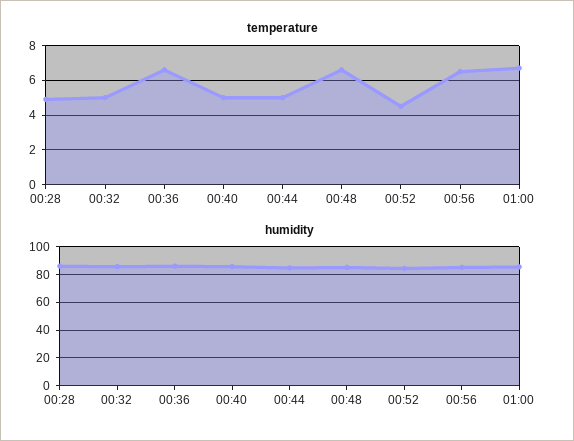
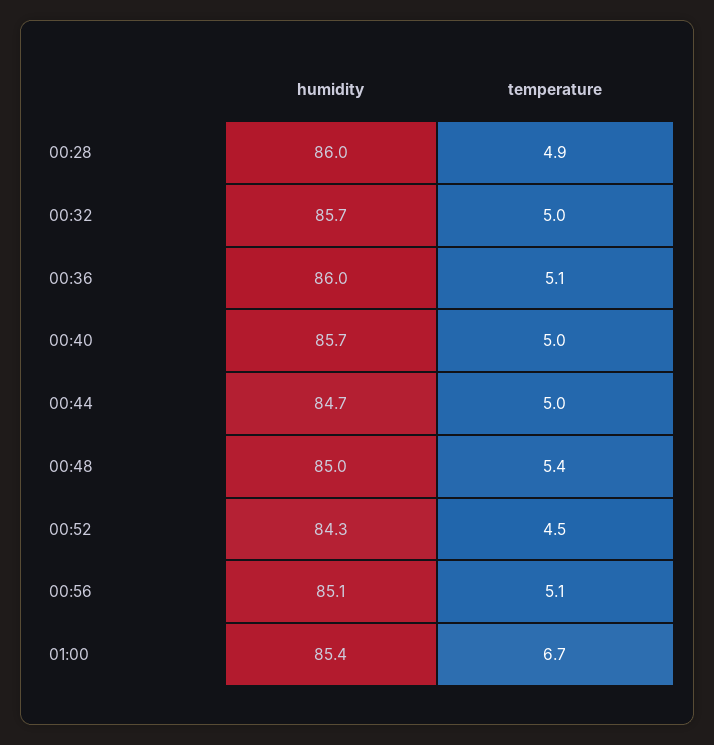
  {
    "temperature": {
      "00:28": 4.9,
      "00:32": 5,
-     "00:36": 6.5,
+     "00:36": 5.1,
      "00:40": 5,
      "00:44": 5,
-     "00:48": 6.5,
+     "00:48": 5.4,
      "00:52": 4.5,
-     "00:56": 6.5,
+     "00:56": 5.1,
      "01:00": 6.7
    },
    "humidity": {
      "00:28": 86,
      "00:32": 85.7,
      "00:36": 86,
      "00:40": 85.7,
      "00:44": 84.7,
      "00:48": 85,
      "00:52": 84.3,
      "00:56": 85.1,
      "01:00": 85.4
    }
  }

